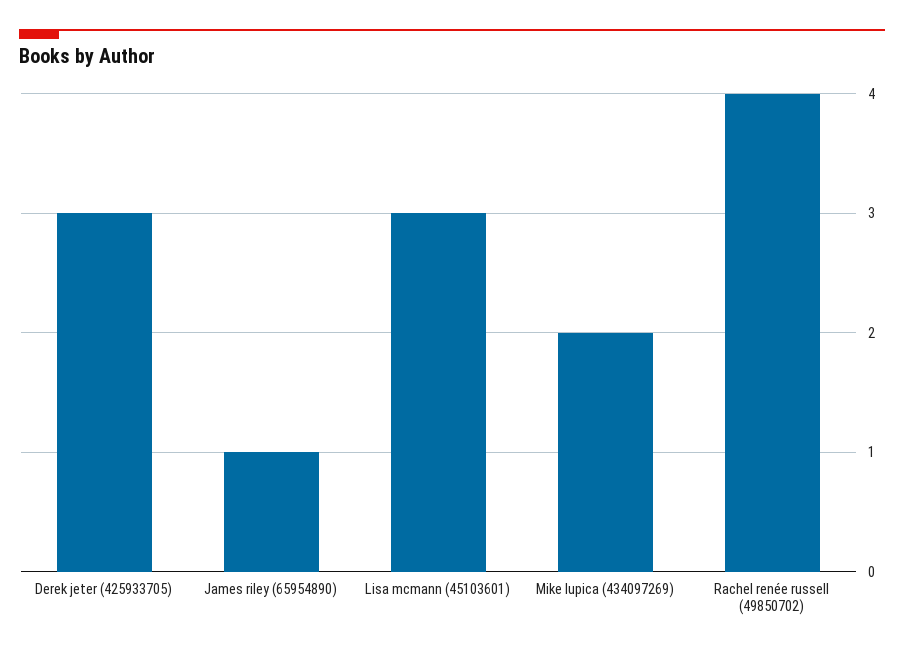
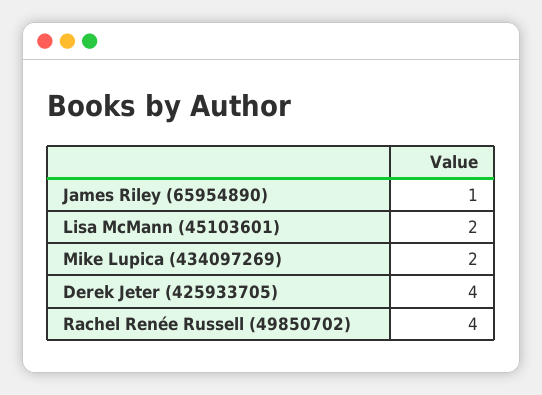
  {
-   "Derek jeter (425933705)": 3,
+   "Derek jeter (425933705)": 4,
    "James riley (65954890)": 1,
-   "Lisa mcmann (45103601)": 3,
+   "Lisa mcmann (45103601)": 2,
    "Mike lupica (434097269)": 2,
    "Rachel renée russell (49850702)": 4
  }

